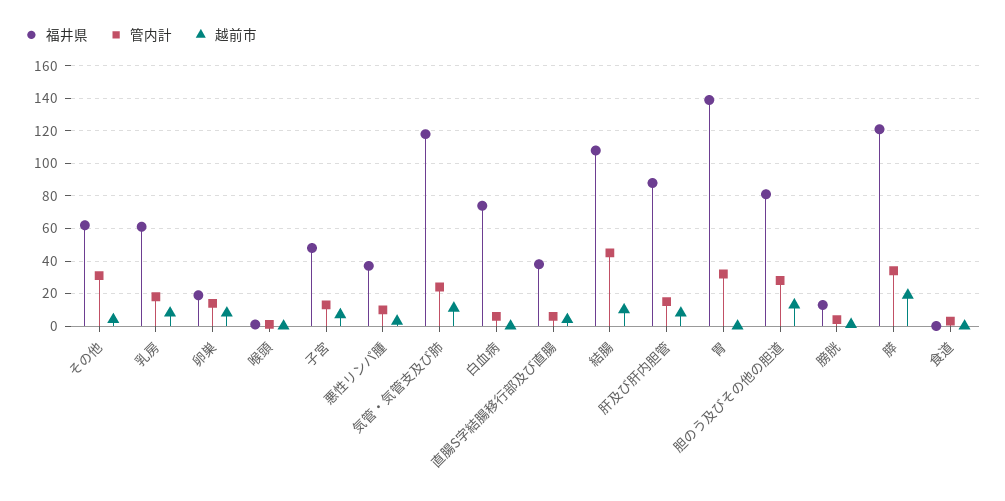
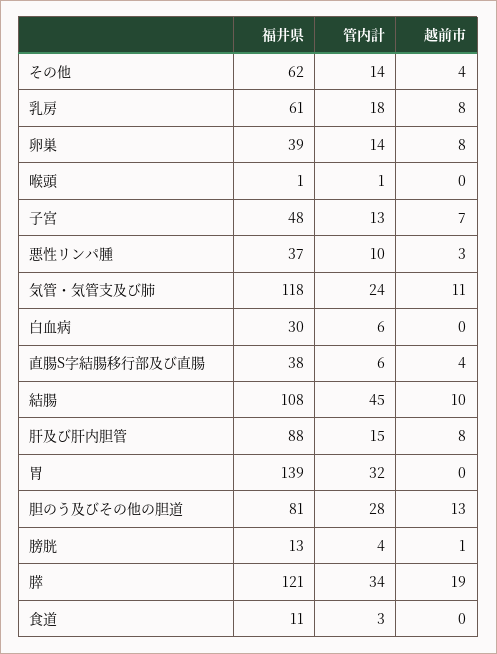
  {
    "福井県": {
      "その他": 62,
      "乳房": 61,
-     "卵巣": 20,
+     "卵巣": 39,
      "喉頭": 1,
      "子宮": 48,
      "悪性リンパ腫": 37,
      "気管・気管支及び肺": 118,
-     "白血病": 75,
+     "白血病": 30,
      "直腸S字結腸移行部及び直腸": 38,
      "結腸": 108,
      "肝及び肝内胆管": 88,
      "胃": 139,
      "胆のう及びその他の胆道": 81,
      "膀胱": 13,
      "膵": 121,
-     "食道": 0
+     "食道": 11
    },
    "管内計": {
-     "その他": 30,
+     "その他": 14,
      "乳房": 18,
      "卵巣": 14,
      "喉頭": 1,
      "子宮": 13,
      "悪性リンパ腫": 10,
      "気管・気管支及び肺": 24,
      "白血病": 6,
      "直腸S字結腸移行部及び直腸": 6,
      "結腸": 45,
      "肝及び肝内胆管": 15,
      "胃": 32,
      "胆のう及びその他の胆道": 28,
      "膀胱": 4,
      "膵": 34,
      "食道": 3
    },
    "越前市": {
      "その他": 4,
      "乳房": 8,
      "卵巣": 8,
      "喉頭": 0,
      "子宮": 7,
      "悪性リンパ腫": 3,
      "気管・気管支及び肺": 11,
      "白血病": 0,
      "直腸S字結腸移行部及び直腸": 4,
      "結腸": 10,
      "肝及び肝内胆管": 8,
      "胃": 0,
      "胆のう及びその他の胆道": 13,
      "膀胱": 1,
      "膵": 19,
      "食道": 0
    }
  }

